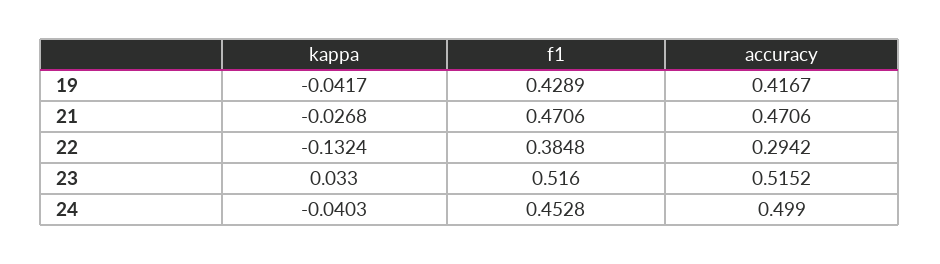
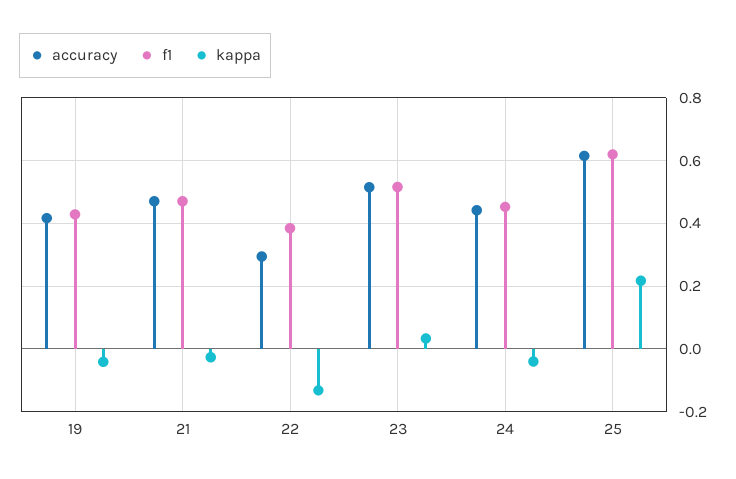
  {
    "kappa": {
      "19": -0.0417,
      "21": -0.0268,
      "22": -0.1324,
      "23": 0.033,
-     "24": -0.0403
+     "24": -0.0403,
+     "25": 0.22
    },
    "f1": {
      "19": 0.4289,
      "21": 0.4706,
      "22": 0.3848,
      "23": 0.516,
-     "24": 0.4528
+     "24": 0.4528,
+     "25": 0.62
    },
    "accuracy": {
      "19": 0.4167,
      "21": 0.4706,
      "22": 0.2942,
      "23": 0.5152,
-     "24": 0.499
+     "24": 0.44,
+     "25": 0.62
    }
  }

